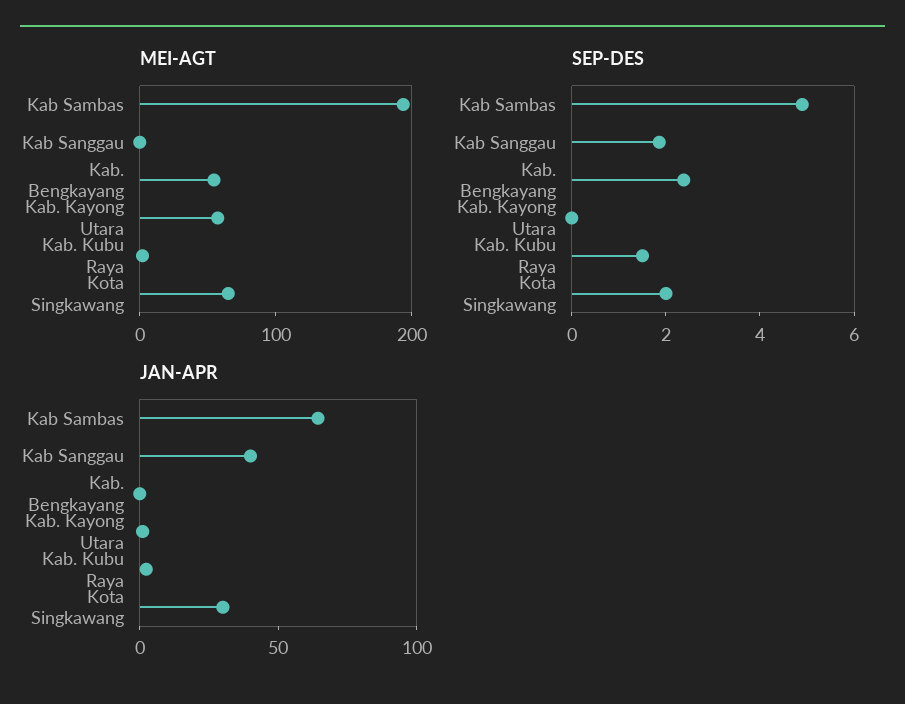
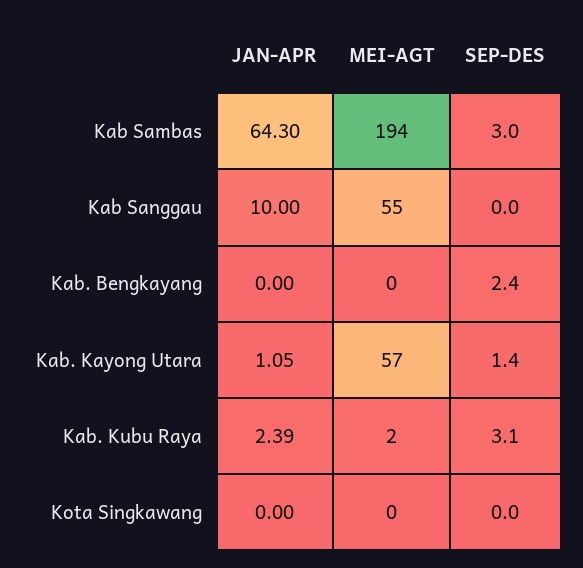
  {
    "MEI-AGT": {
      "Kab Sambas": 194,
-     "Kab Sanggau": 0,
+     "Kab Sanggau": 55,
-     "Kab. Bengkayang": 60,
+     "Kab. Bengkayang": 0,
      "Kab. Kayong Utara": 57,
      "Kab. Kubu Raya": 2,
-     "Kota Singkawang": 60
+     "Kota Singkawang": 0
    },
    "SEP-DES": {
-     "Kab Sambas": 5,
+     "Kab Sambas": 3,
-     "Kab Sanggau": 2,
+     "Kab Sanggau": 0,
      "Kab. Bengkayang": 2.4,
-     "Kab. Kayong Utara": 0,
+     "Kab. Kayong Utara": 1.4,
-     "Kab. Kubu Raya": 1.5,
+     "Kab. Kubu Raya": 3.1,
-     "Kota Singkawang": 2
+     "Kota Singkawang": 0
    },
    "JAN-APR": {
      "Kab Sambas": 64.3,
-     "Kab Sanggau": 40,
+     "Kab Sanggau": 10,
      "Kab. Bengkayang": 0,
      "Kab. Kayong Utara": 1.05,
      "Kab. Kubu Raya": 2.39,
-     "Kota Singkawang": 30
+     "Kota Singkawang": 0
    }
  }

